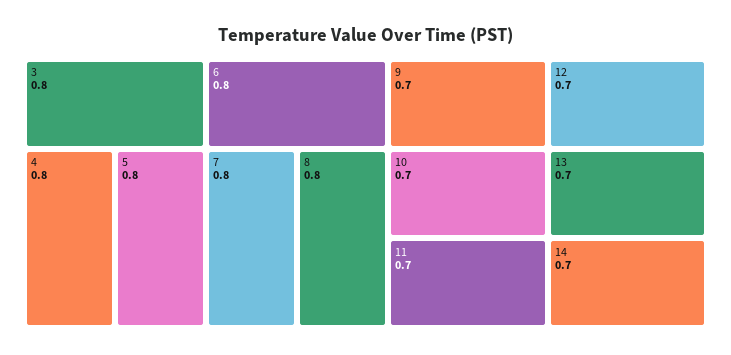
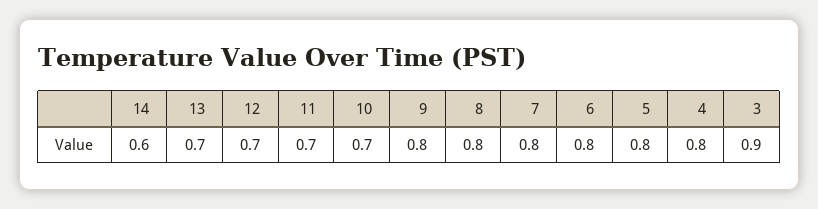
  {
-   "3": 0.8,
+   "3": 0.9,
    "4": 0.8,
    "5": 0.8,
    "6": 0.8,
    "7": 0.8,
    "8": 0.8,
-   "9": 0.7,
+   "9": 0.8,
    "10": 0.7,
    "11": 0.7,
    "12": 0.7,
    "13": 0.7,
-   "14": 0.7
+   "14": 0.6
  }

